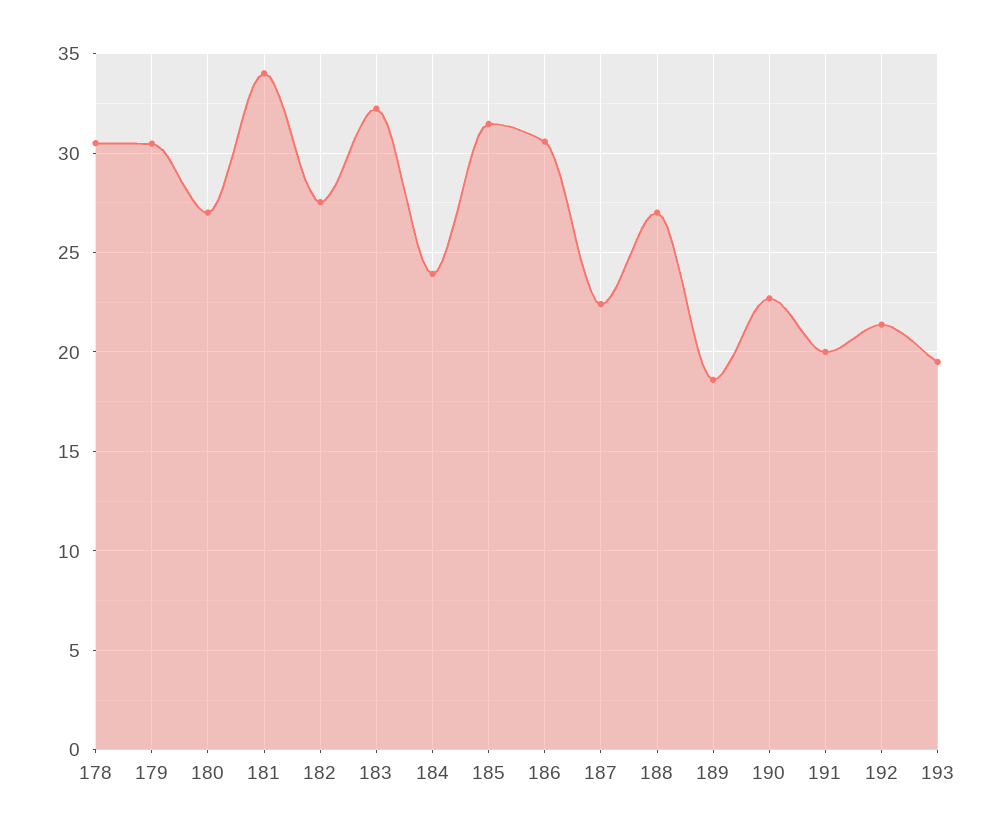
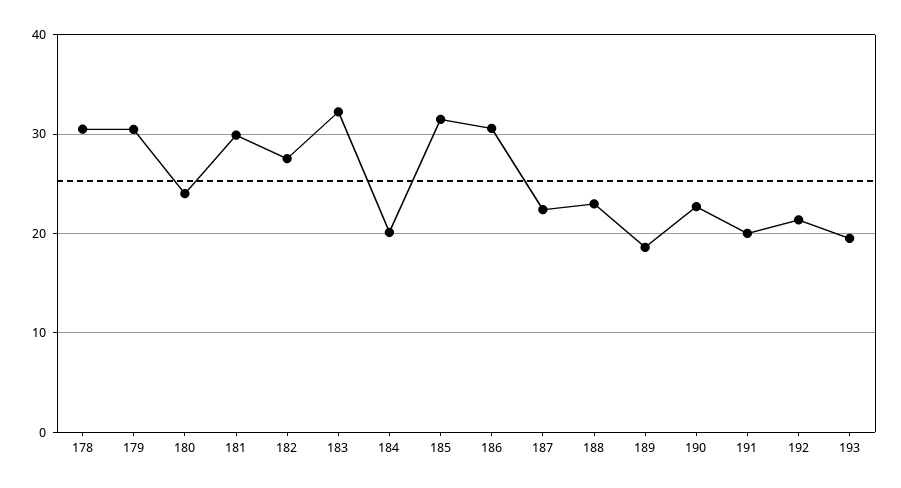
  {
    "178": 30.5,
    "179": 30.5,
-   "180": 27,
+   "180": 24,
-   "181": 34,
+   "181": 30,
    "182": 27.5,
    "183": 32,
-   "184": 24,
+   "184": 20,
    "185": 31.5,
    "186": 30.5,
    "187": 22.5,
-   "188": 27,
+   "188": 23,
    "189": 18.5,
    "190": 22.5,
    "191": 20,
    "192": 21.5,
    "193": 19.5
  }

